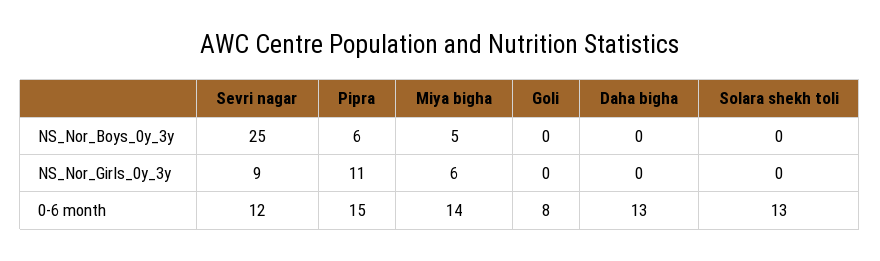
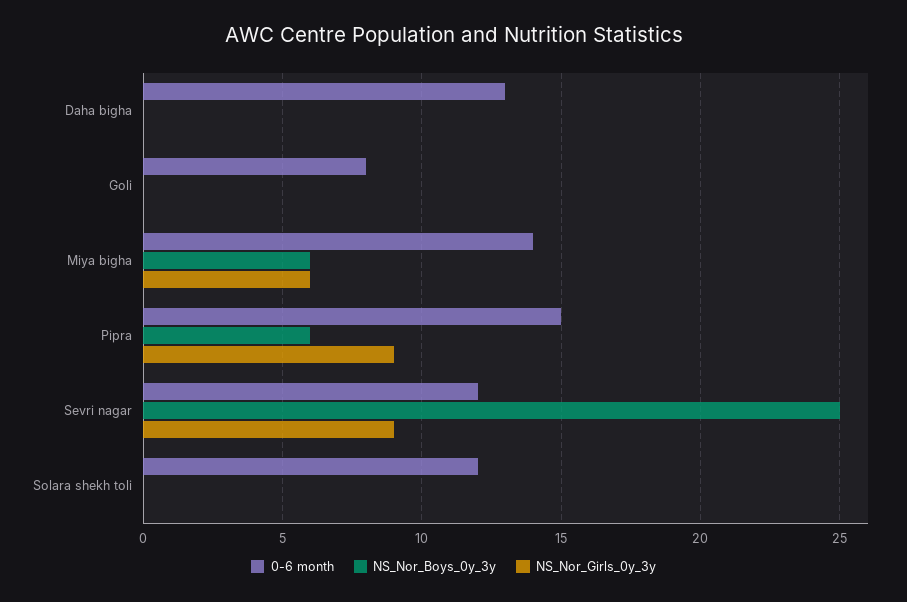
  {
    "NS_Nor_Boys_0y_3y": {
      "Sevri nagar": 25,
      "Pipra": 6,
-     "Miya bigha": 5,
+     "Miya bigha": 6,
      "Goli": 0,
      "Daha bigha": 0,
      "Solara shekh toli": 0
    },
    "NS_Nor_Girls_0y_3y": {
      "Sevri nagar": 9,
-     "Pipra": 11,
+     "Pipra": 9,
      "Miya bigha": 6,
      "Goli": 0,
      "Daha bigha": 0,
      "Solara shekh toli": 0
    },
    "0-6 month": {
      "Sevri nagar": 12,
      "Pipra": 15,
      "Miya bigha": 14,
      "Goli": 8,
      "Daha bigha": 13,
-     "Solara shekh toli": 13
+     "Solara shekh toli": 12
    }
  }

